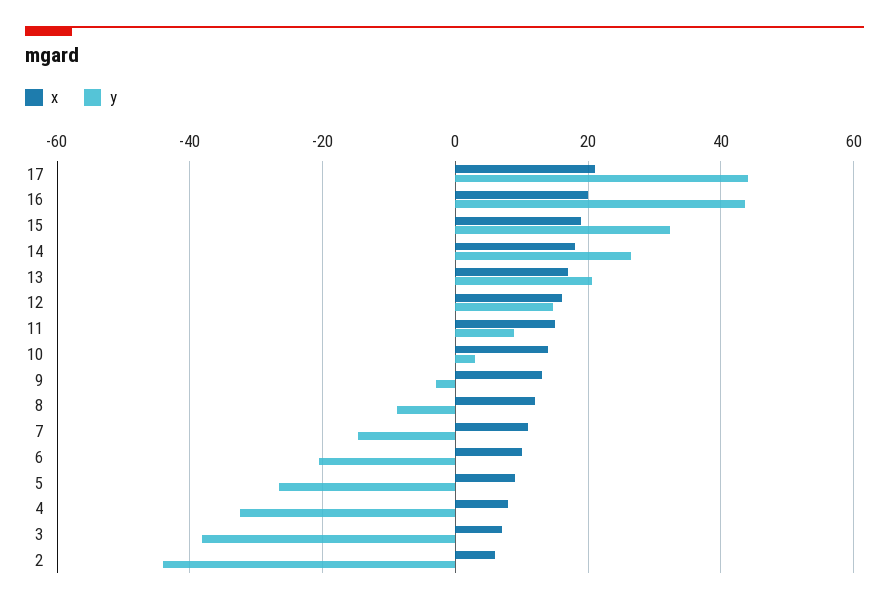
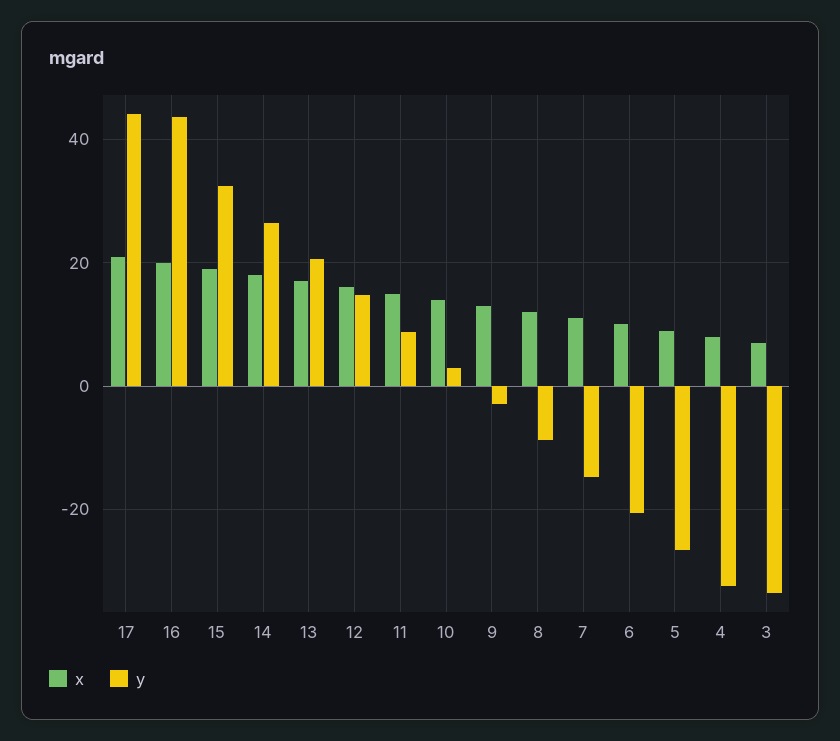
  {
    "x": {
      "17": 22,
      "16": 20,
      "15": 20,
      "14": 18,
      "13": 18,
      "12": 16,
      "11": 16,
      "10": 14,
      "9": 14,
      "8": 12,
      "7": 12,
      "6": 10,
      "5": 10,
      "4": 8,
-     "3": 8,
+     "3": 8
-     "2": 6
    },
    "y": {
      "17": 44,
      "16": 44,
      "15": 32,
      "14": 26,
      "13": 20,
      "12": 14,
      "11": 8,
      "10": 2,
      "9": -2,
      "8": -8,
      "7": -14,
      "6": -20,
      "5": -26,
      "4": -32,
-     "3": -38,
+     "3": -34
-     "2": -44
    }
  }

